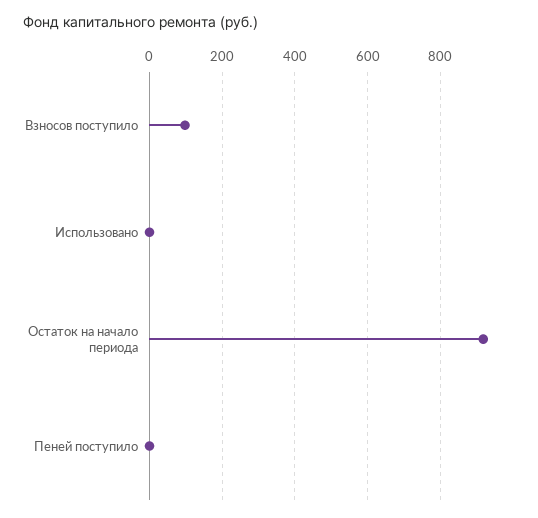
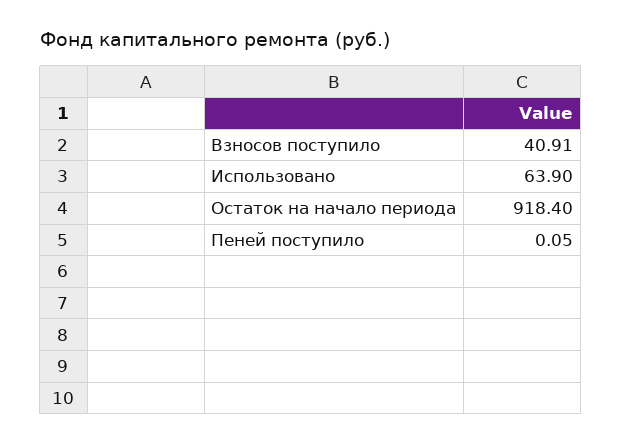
  {
-   "Взносов поступило": 100,
+   "Взносов поступило": 40.91,
-   "Использовано": 0,
+   "Использовано": 63.9,
    "Остаток на начало периода": 918.4,
    "Пеней поступило": 0.05
  }

